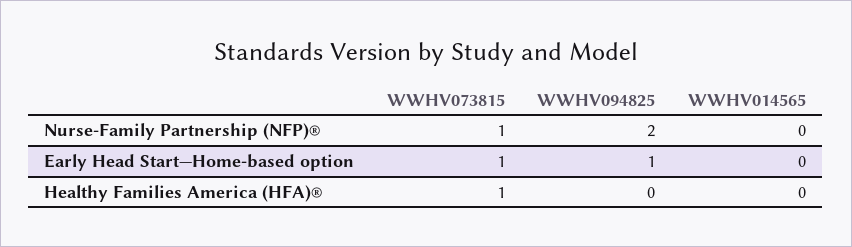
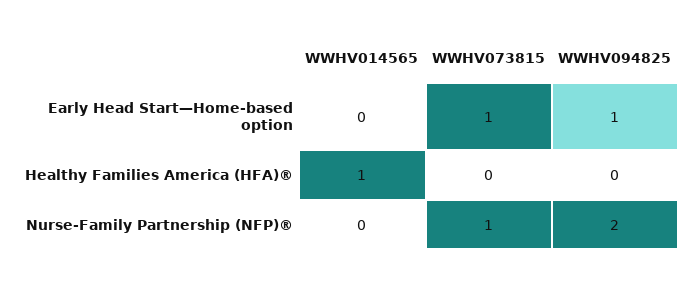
  {
    "WWHV073815": {
      "Nurse-Family Partnership (NFP)®": 1,
      "Early Head Start—Home-based option": 1,
-     "Healthy Families America (HFA)®": 1
+     "Healthy Families America (HFA)®": 0
    },
    "WWHV094825": {
      "Nurse-Family Partnership (NFP)®": 2,
      "Early Head Start—Home-based option": 1,
      "Healthy Families America (HFA)®": 0
    },
    "WWHV014565": {
      "Nurse-Family Partnership (NFP)®": 0,
      "Early Head Start—Home-based option": 0,
-     "Healthy Families America (HFA)®": 0
+     "Healthy Families America (HFA)®": 1
    }
  }

